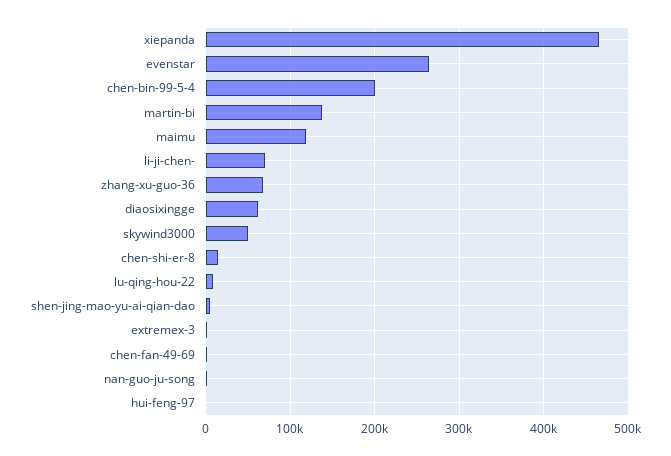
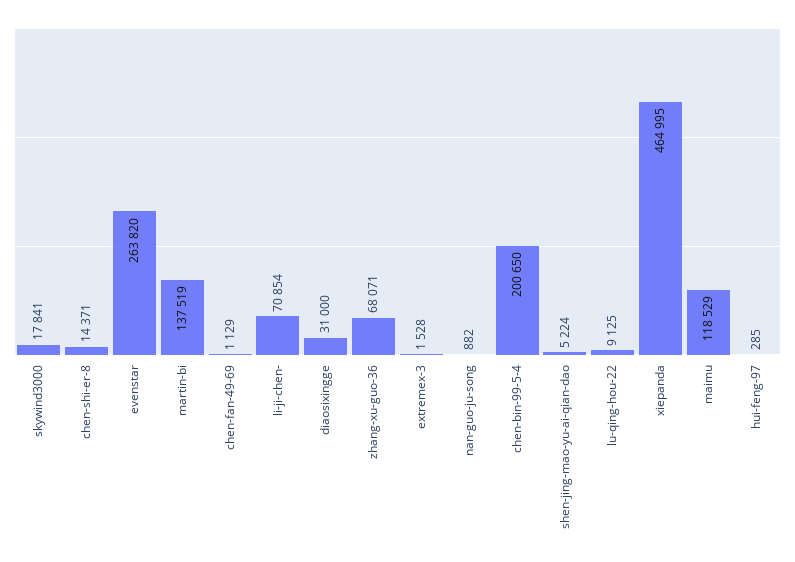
  {
    "xiepanda": 464995,
    "evenstar": 263820,
    "chen-bin-99-5-4": 200650,
    "martin-bi": 137519,
    "maimu": 118529,
    "li-ji-chen-": 70854,
    "zhang-xu-guo-36": 68071,
-   "diaosixingge": 60000,
+   "diaosixingge": 31000,
-   "skywind3000": 50000,
+   "skywind3000": 17841,
    "chen-shi-er-8": 14371,
    "lu-qing-hou-22": 9125,
    "shen-jing-mao-yu-ai-qian-dao": 5224,
    "extremex-3": 1528,
    "chen-fan-49-69": 1129,
    "nan-guo-ju-song": 882,
    "hui-feng-97": 285
  }

